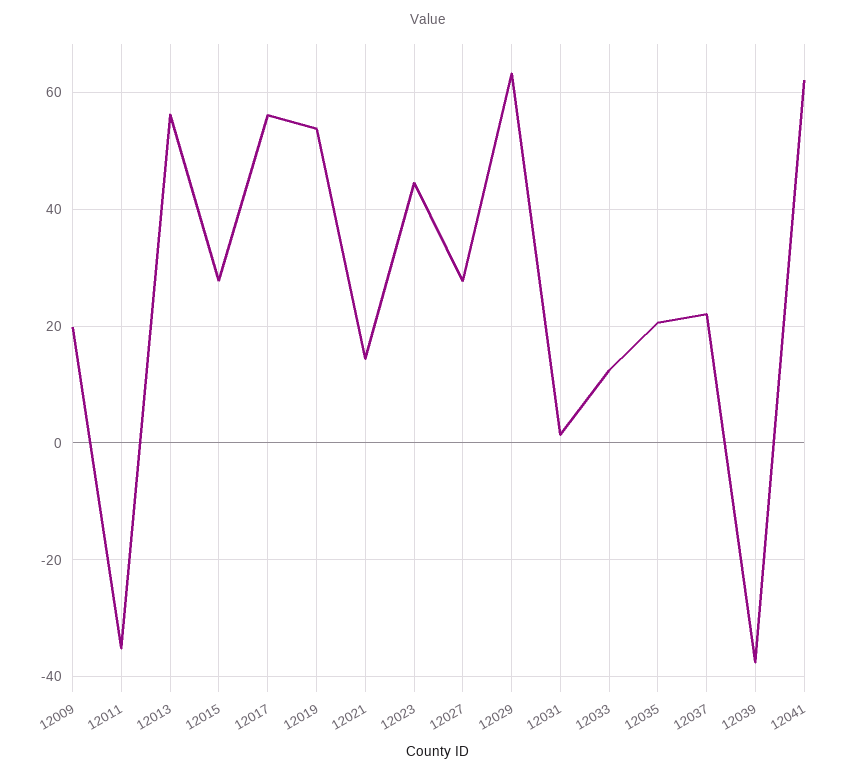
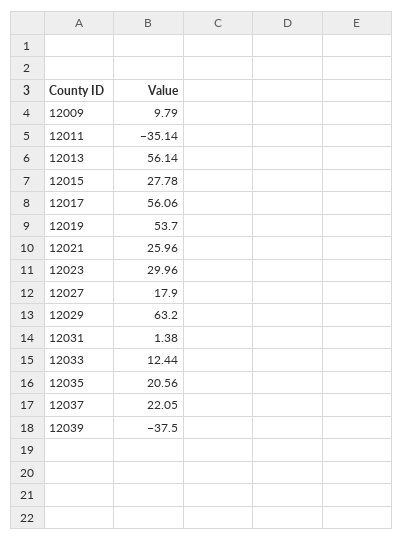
  {
-   "12009": 20,
+   "12009": 9.79,
    "12011": -35.14,
    "12013": 56.14,
    "12015": 27.78,
    "12017": 56.06,
    "12019": 53.7,
-   "12021": 14,
+   "12021": 25.96,
-   "12023": 44,
+   "12023": 29.96,
-   "12027": 28,
+   "12027": 17.9,
    "12029": 63.2,
    "12031": 1.38,
    "12033": 12.44,
    "12035": 20.56,
    "12037": 22.05,
-   "12039": -37.5,
+   "12039": -37.5
-   "12041": 62
  }

